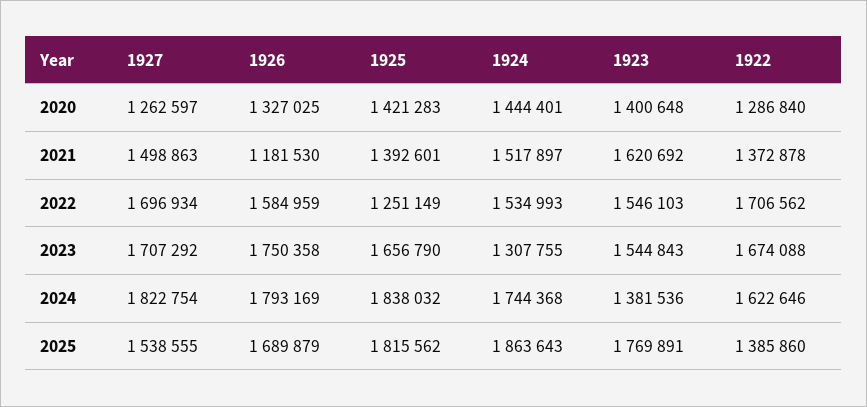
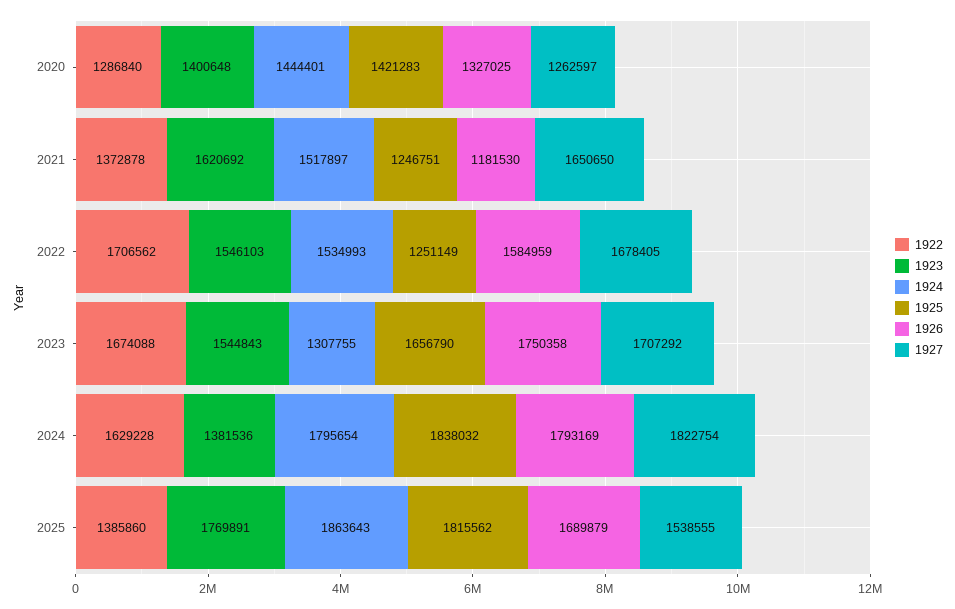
  {
    "1927": {
      "2020": 1262597,
-     "2021": 1498863,
+     "2021": 1650650,
-     "2022": 1696934,
+     "2022": 1678405,
      "2023": 1707292,
      "2024": 1822754,
      "2025": 1538555
    },
    "1926": {
      "2020": 1327025,
      "2021": 1181530,
      "2022": 1584959,
      "2023": 1750358,
      "2024": 1793169,
      "2025": 1689879
    },
    "1925": {
      "2020": 1421283,
-     "2021": 1392601,
+     "2021": 1246751,
      "2022": 1251149,
      "2023": 1656790,
      "2024": 1838032,
      "2025": 1815562
    },
    "1924": {
      "2020": 1444401,
      "2021": 1517897,
      "2022": 1534993,
      "2023": 1307755,
-     "2024": 1744368,
+     "2024": 1795654,
      "2025": 1863643
    },
    "1923": {
      "2020": 1400648,
      "2021": 1620692,
      "2022": 1546103,
      "2023": 1544843,
      "2024": 1381536,
      "2025": 1769891
    },
    "1922": {
      "2020": 1286840,
      "2021": 1372878,
      "2022": 1706562,
      "2023": 1674088,
-     "2024": 1622646,
+     "2024": 1629228,
      "2025": 1385860
    }
  }

